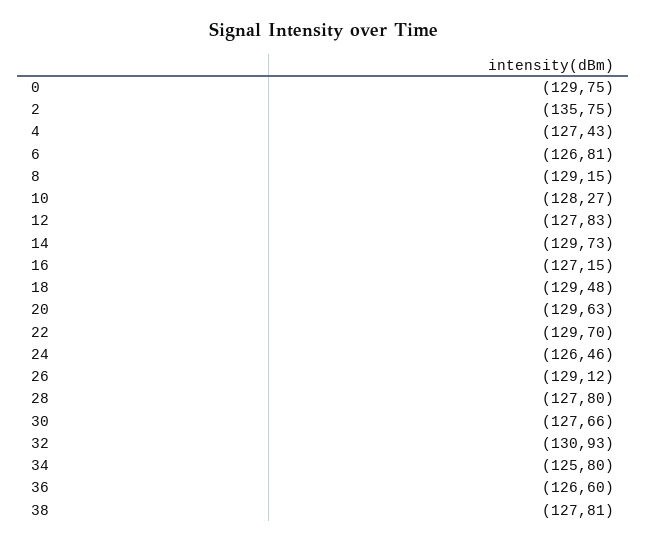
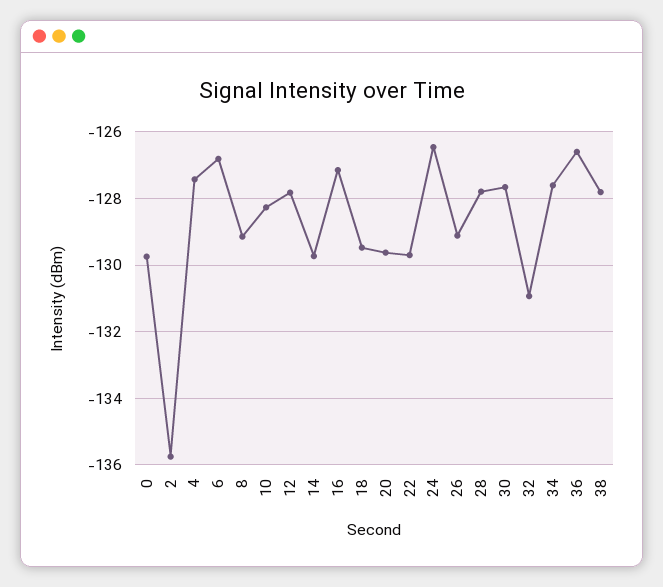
  {
    "0": -129.75,
    "2": -135.75,
    "4": -127.43,
    "6": -126.81,
    "8": -129.15,
    "10": -128.27,
    "12": -127.83,
    "14": -129.73,
    "16": -127.15,
    "18": -129.48,
    "20": -129.63,
    "22": -129.7,
    "24": -126.46,
    "26": -129.12,
    "28": -127.8,
    "30": -127.66,
    "32": -130.93,
-   "34": -125.8,
+   "34": -127.6,
    "36": -126.6,
    "38": -127.81
  }

